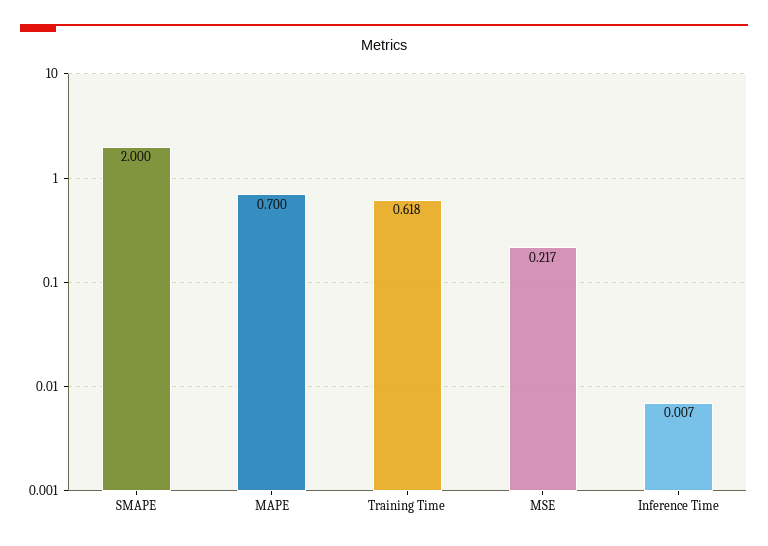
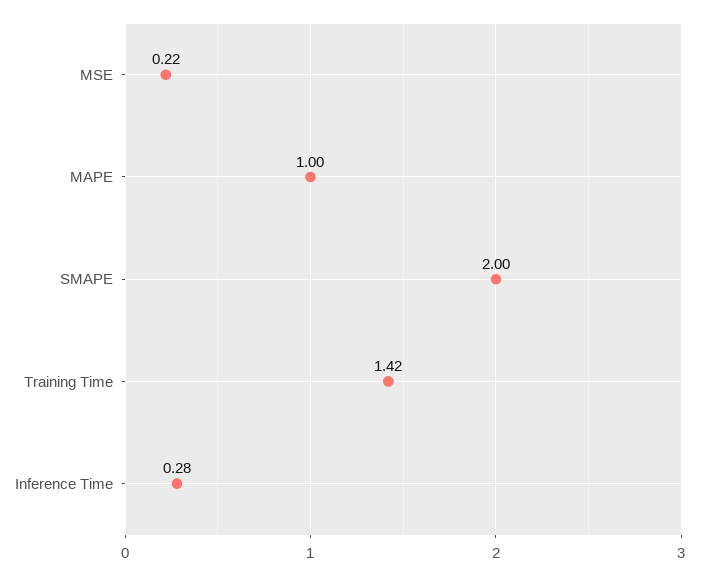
  {
    "SMAPE": 2,
-   "MAPE": 0.7,
+   "MAPE": 1,
-   "Training Time": 0.618,
+   "Training Time": 1.42,
    "MSE": 0.217,
-   "Inference Time": 0.007
+   "Inference Time": 0.28
  }

